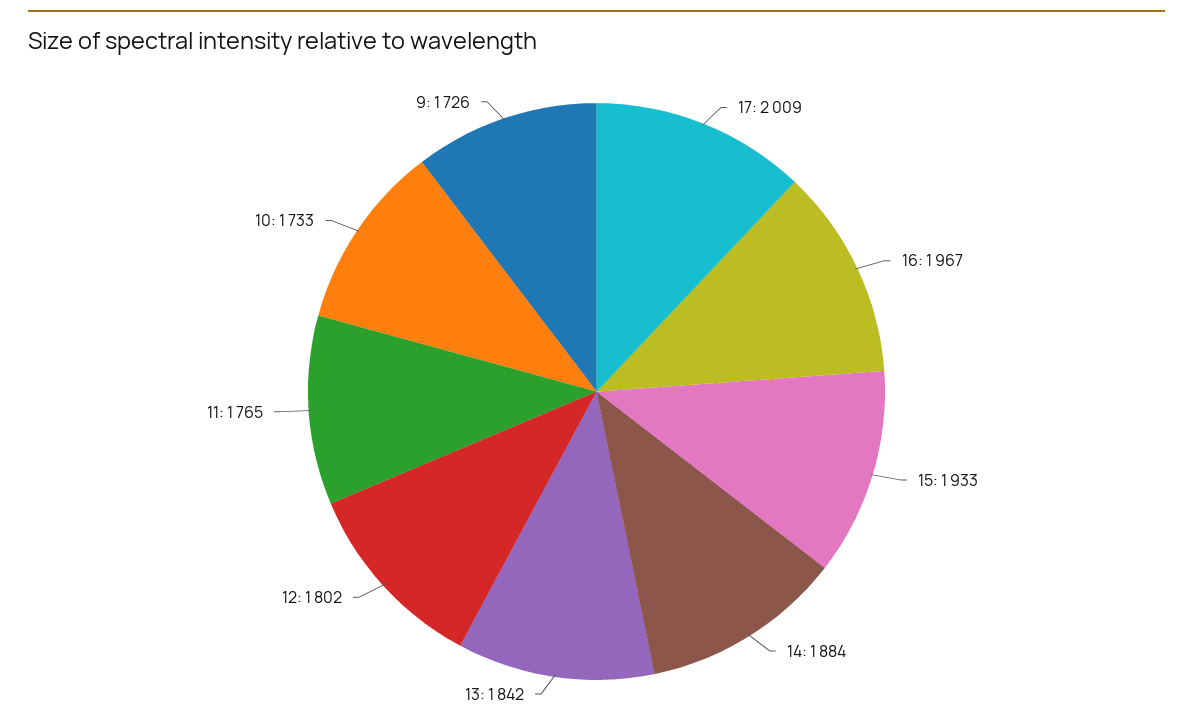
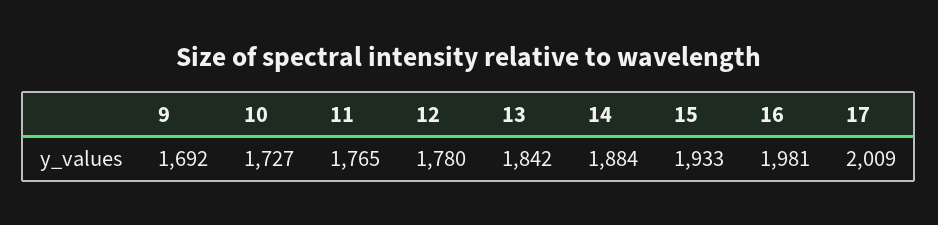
  {
    "17": 2009,
-   "16": 1967,
+   "16": 1981,
    "15": 1933,
    "14": 1884,
    "13": 1842,
-   "12": 1802,
+   "12": 1780,
    "11": 1765,
-   "10": 1733,
+   "10": 1727,
-   "9": 1726
+   "9": 1692
  }

